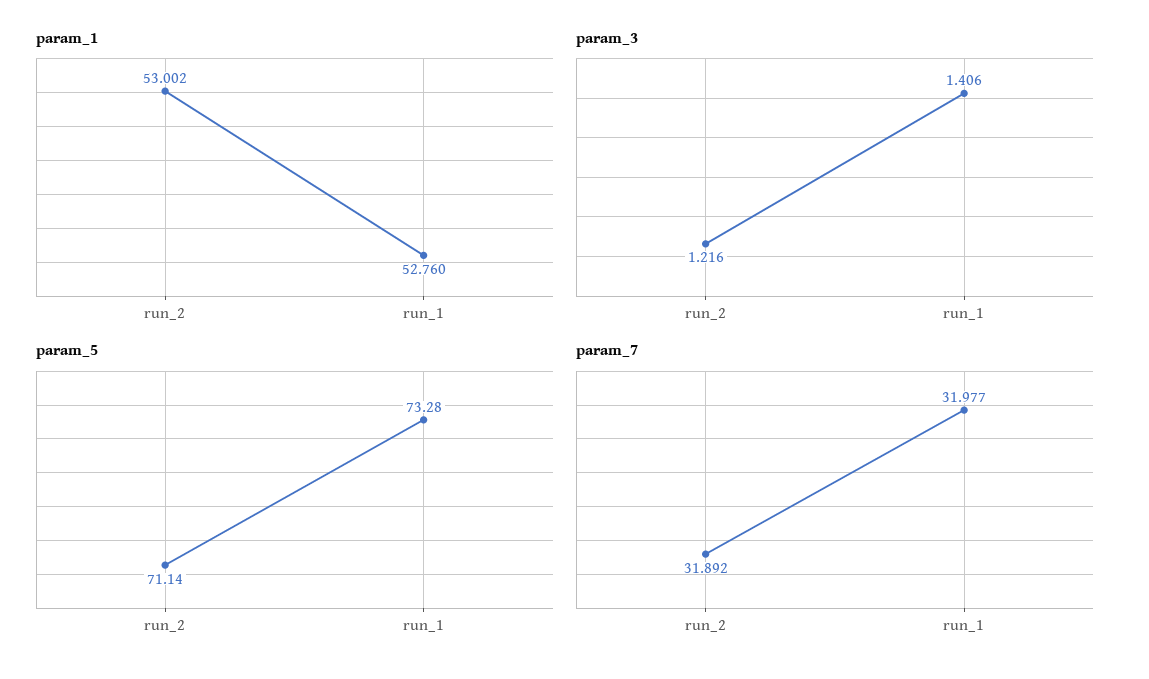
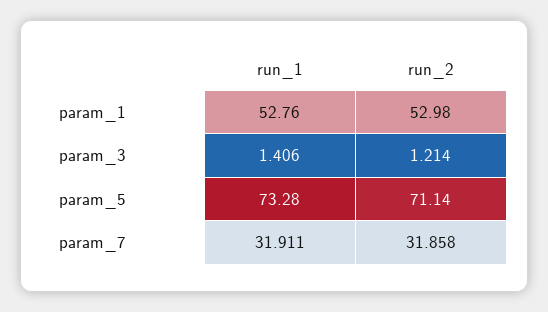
  {
    "param_1": {
-     "run_2": 53.002,
+     "run_2": 52.98,
      "run_1": 52.76
    },
    "param_3": {
-     "run_2": 1.216,
+     "run_2": 1.214,
      "run_1": 1.406
    },
    "param_5": {
      "run_2": 71.14,
      "run_1": 73.28
    },
    "param_7": {
-     "run_2": 31.892,
+     "run_2": 31.858,
-     "run_1": 31.977
+     "run_1": 31.911
    }
  }

